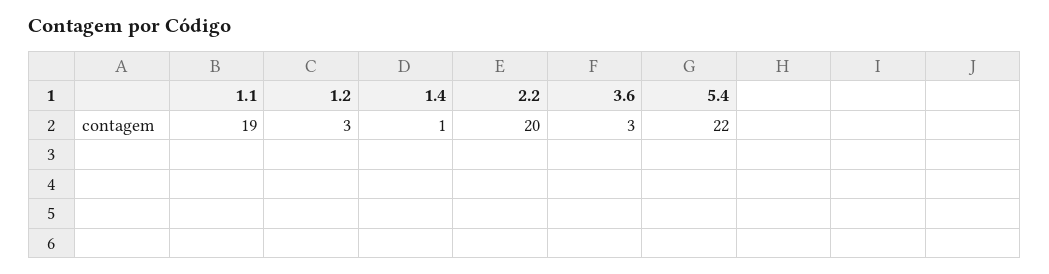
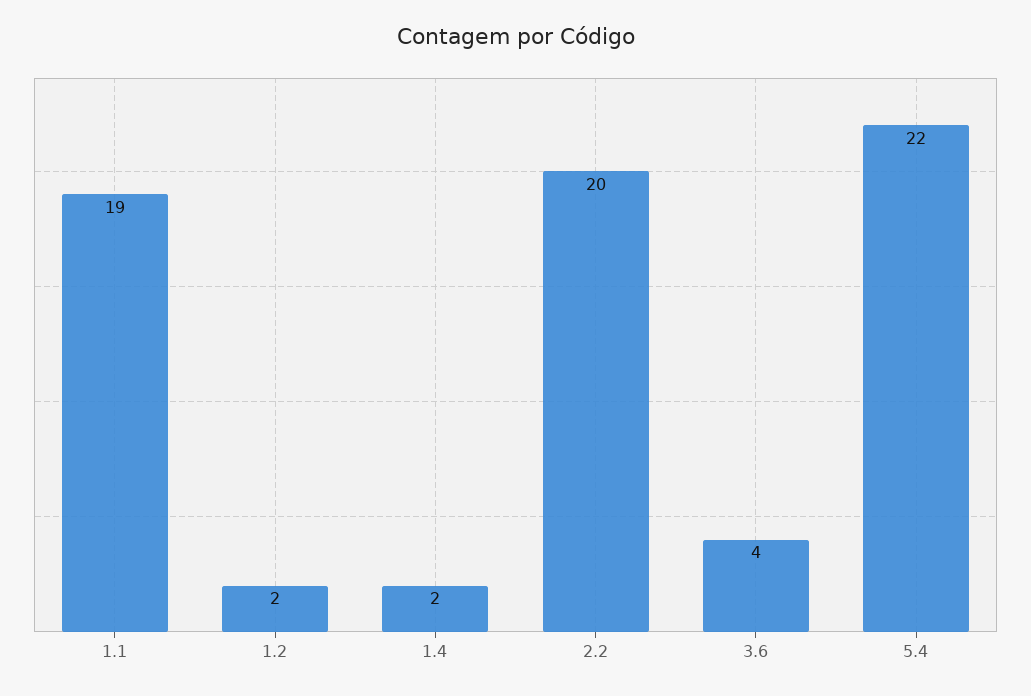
  {
    "1.1": 19,
-   "1.2": 3,
+   "1.2": 2,
-   "1.4": 1,
+   "1.4": 2,
    "2.2": 20,
-   "3.6": 3,
+   "3.6": 4,
    "5.4": 22
  }

